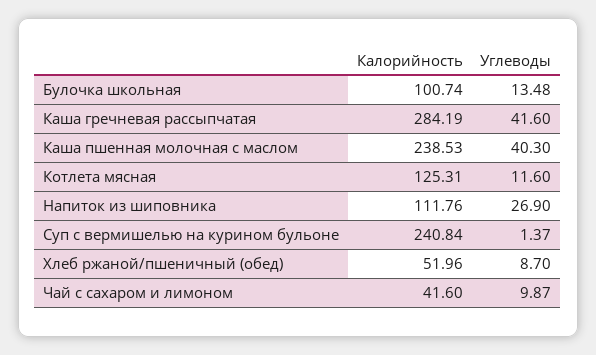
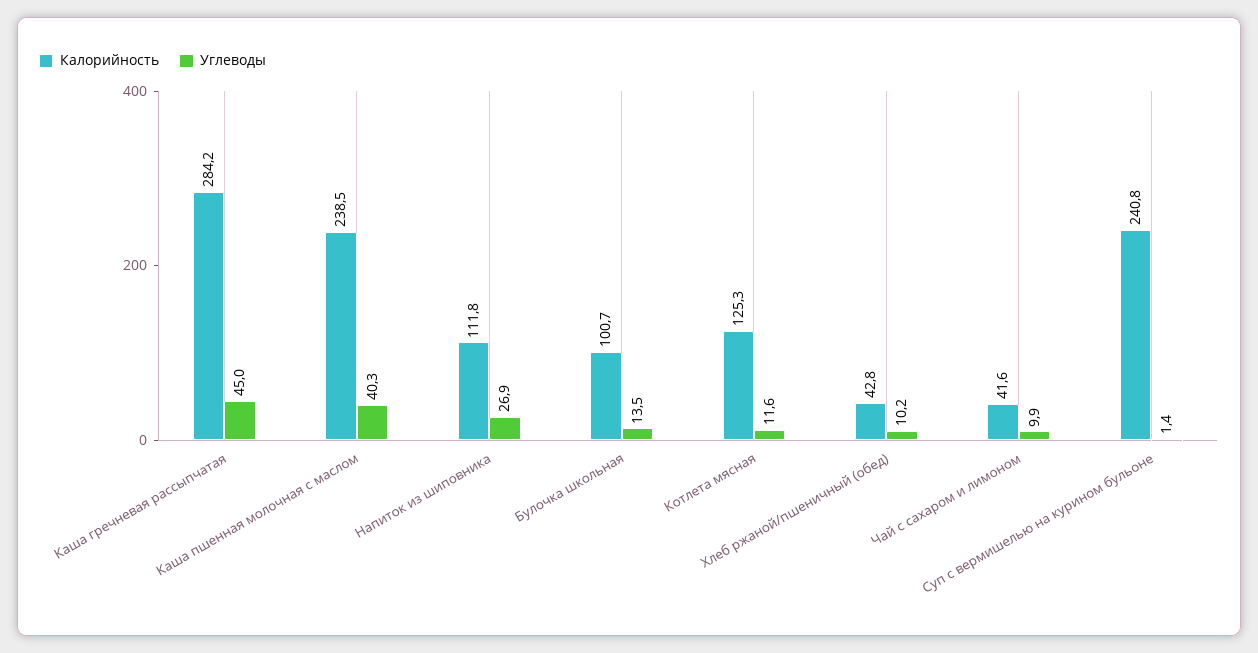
  {
    "Калорийность": {
      "Булочка школьная": 100.74,
      "Каша гречневая рассыпчатая": 284.19,
      "Каша пшенная молочная с маслом": 238.53,
      "Котлета мясная": 125.31,
      "Напиток из шиповника": 111.76,
      "Суп с вермишелью на курином бульоне": 240.84,
-     "Хлеб ржаной/пшеничный (обед)": 51.96,
+     "Хлеб ржаной/пшеничный (обед)": 42.8,
      "Чай с сахаром и лимоном": 41.6
    },
    "Углеводы": {
      "Булочка школьная": 13.48,
-     "Каша гречневая рассыпчатая": 41.6,
+     "Каша гречневая рассыпчатая": 45,
      "Каша пшенная молочная с маслом": 40.3,
      "Котлета мясная": 11.6,
      "Напиток из шиповника": 26.9,
      "Суп с вермишелью на курином бульоне": 1.37,
-     "Хлеб ржаной/пшеничный (обед)": 8.7,
+     "Хлеб ржаной/пшеничный (обед)": 10.2,
      "Чай с сахаром и лимоном": 9.87
    }
  }

